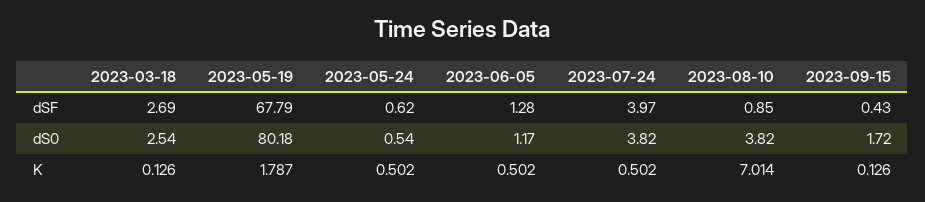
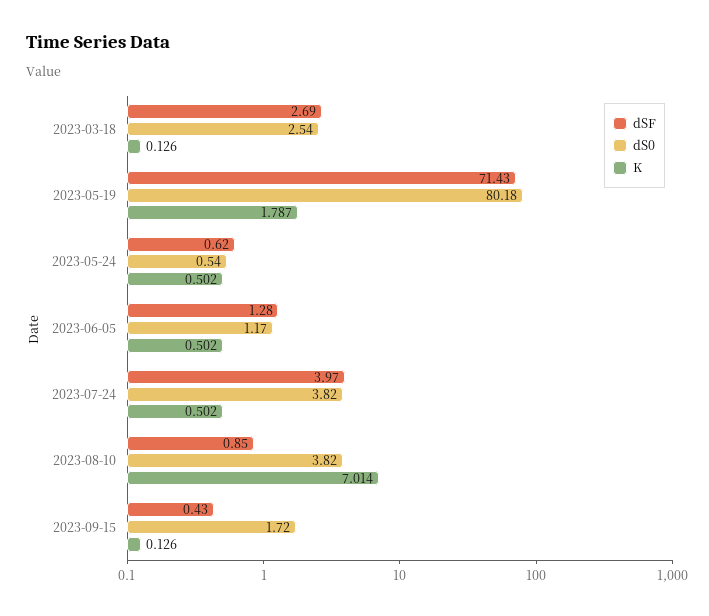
  {
    "dSF": {
      "2023-03-18": 2.69,
-     "2023-05-19": 67.79,
+     "2023-05-19": 71.43,
      "2023-05-24": 0.62,
      "2023-06-05": 1.28,
      "2023-07-24": 3.97,
      "2023-08-10": 0.85,
      "2023-09-15": 0.43
    },
    "dS0": {
      "2023-03-18": 2.54,
      "2023-05-19": 80.18,
      "2023-05-24": 0.54,
      "2023-06-05": 1.17,
      "2023-07-24": 3.82,
      "2023-08-10": 3.82,
      "2023-09-15": 1.72
    },
    "K": {
      "2023-03-18": 0.126,
      "2023-05-19": 1.787,
      "2023-05-24": 0.502,
      "2023-06-05": 0.502,
      "2023-07-24": 0.502,
      "2023-08-10": 7.014,
      "2023-09-15": 0.126
    }
  }

